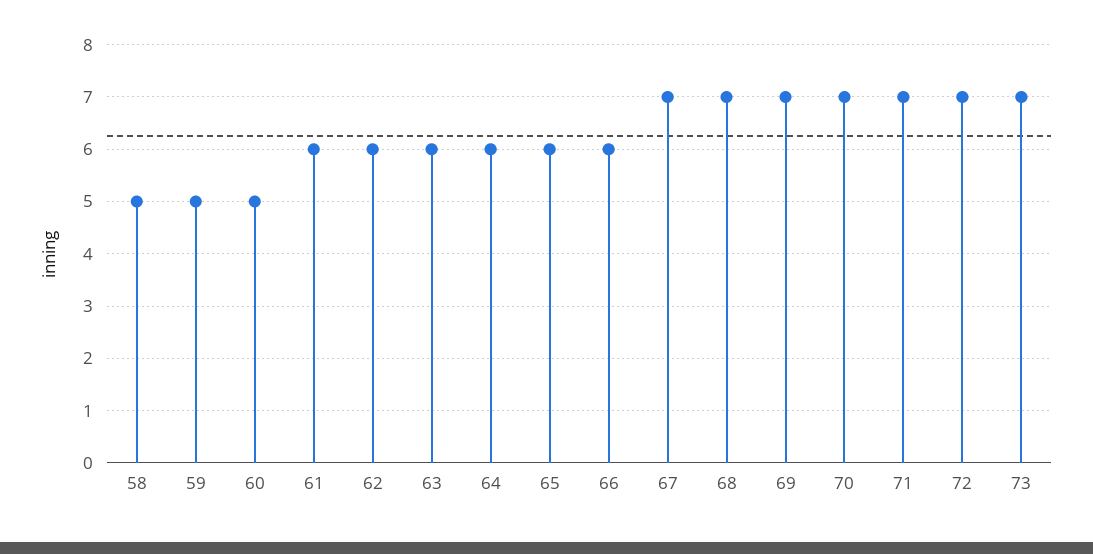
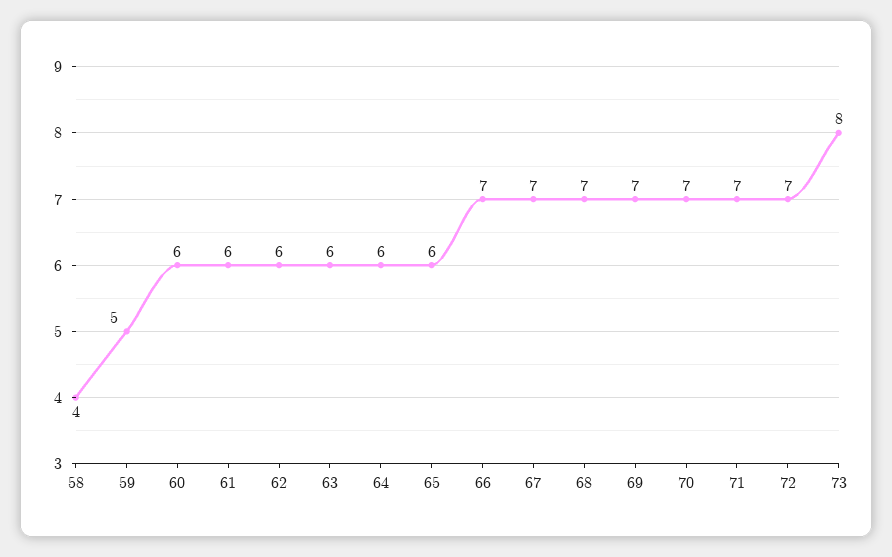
  {
-   "58": 5,
+   "58": 4,
    "59": 5,
-   "60": 5,
+   "60": 6,
    "61": 6,
    "62": 6,
    "63": 6,
    "64": 6,
    "65": 6,
-   "66": 6,
+   "66": 7,
    "67": 7,
    "68": 7,
    "69": 7,
    "70": 7,
    "71": 7,
    "72": 7,
-   "73": 7
+   "73": 8
  }

